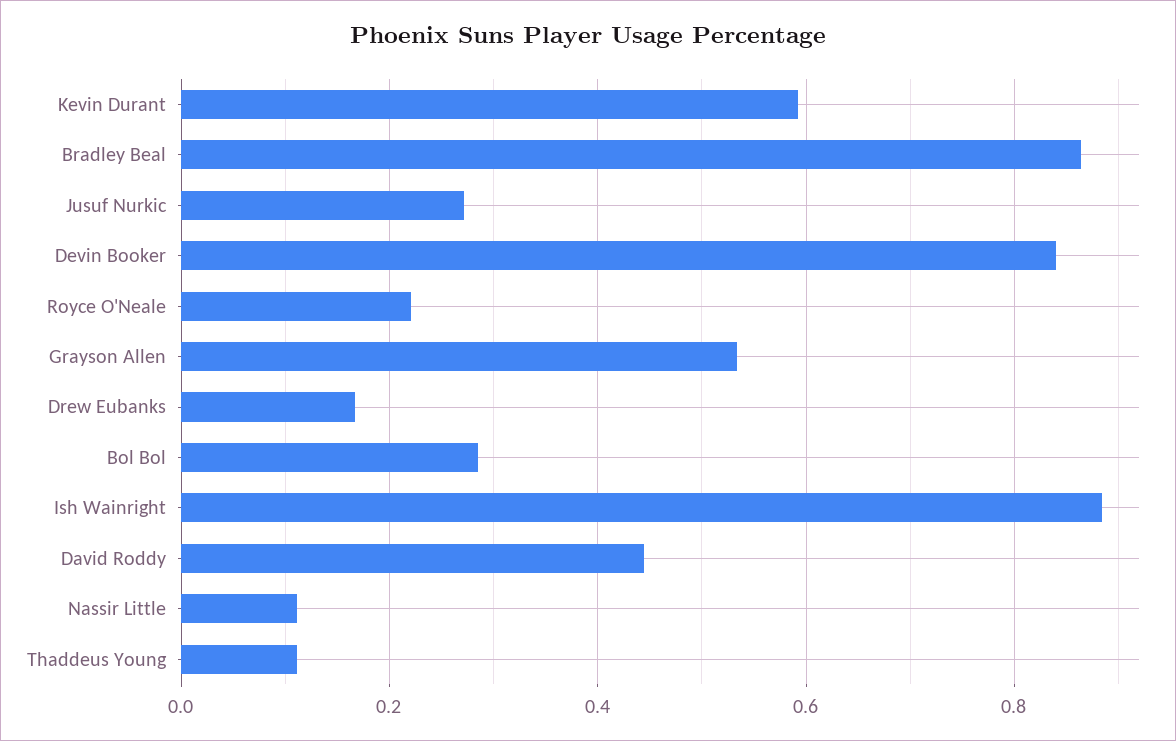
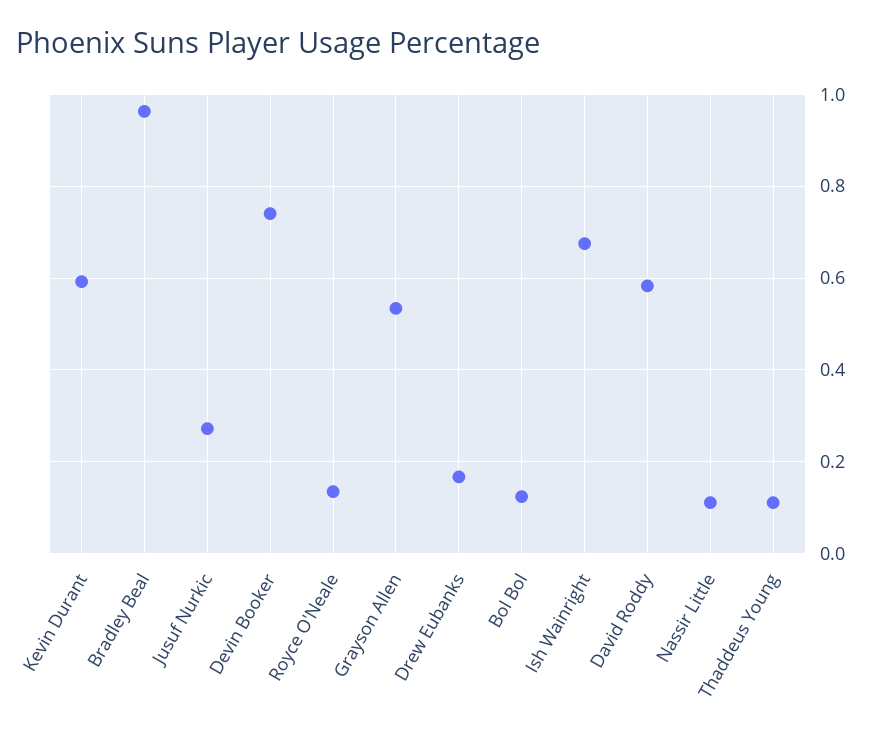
  {
    "Kevin Durant": 0.6,
-   "Bradley Beal": 0.86,
+   "Bradley Beal": 0.96,
    "Jusuf Nurkic": 0.28,
-   "Devin Booker": 0.84,
+   "Devin Booker": 0.74,
-   "Royce O'Neale": 0.22,
+   "Royce O'Neale": 0.14,
    "Grayson Allen": 0.54,
    "Drew Eubanks": 0.16,
-   "Bol Bol": 0.28,
+   "Bol Bol": 0.12,
-   "Ish Wainright": 0.88,
+   "Ish Wainright": 0.68,
-   "David Roddy": 0.44,
+   "David Roddy": 0.58,
    "Nassir Little": 0.12,
    "Thaddeus Young": 0.12
  }

